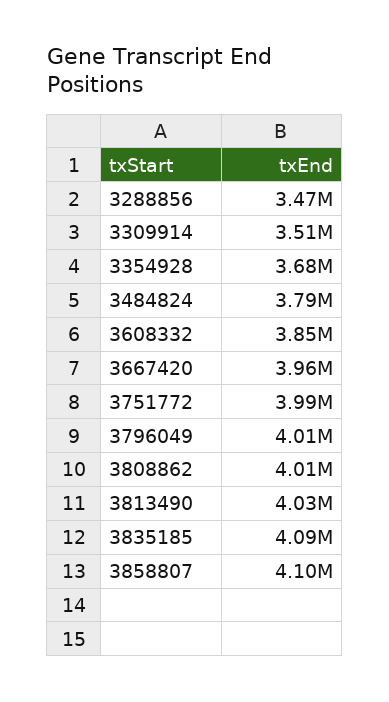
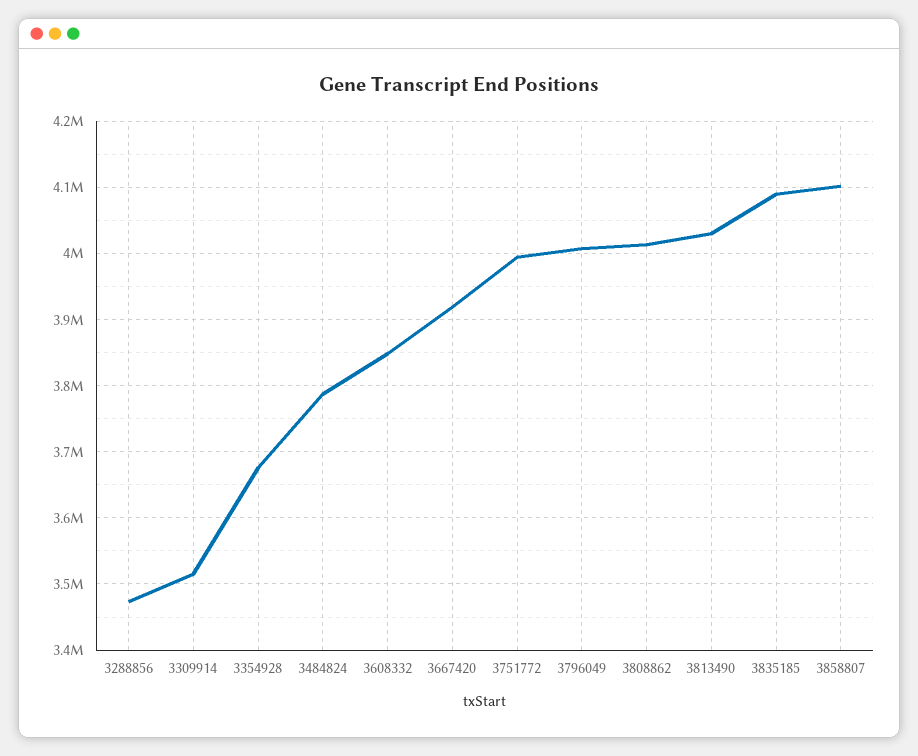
  {
    "3288856": 3470000,
    "3309914": 3510000,
    "3354928": 3680000,
    "3484824": 3790000,
    "3608332": 3850000,
-   "3667420": 3960000,
+   "3667420": 3920000,
    "3751772": 3990000,
    "3796049": 4010000,
    "3808862": 4010000,
    "3813490": 4030000,
    "3835185": 4090000,
    "3858807": 4100000
  }

